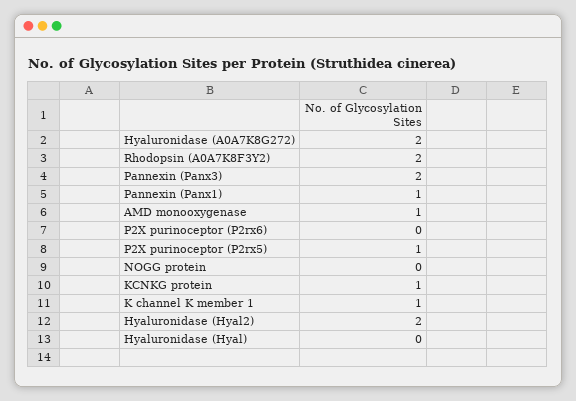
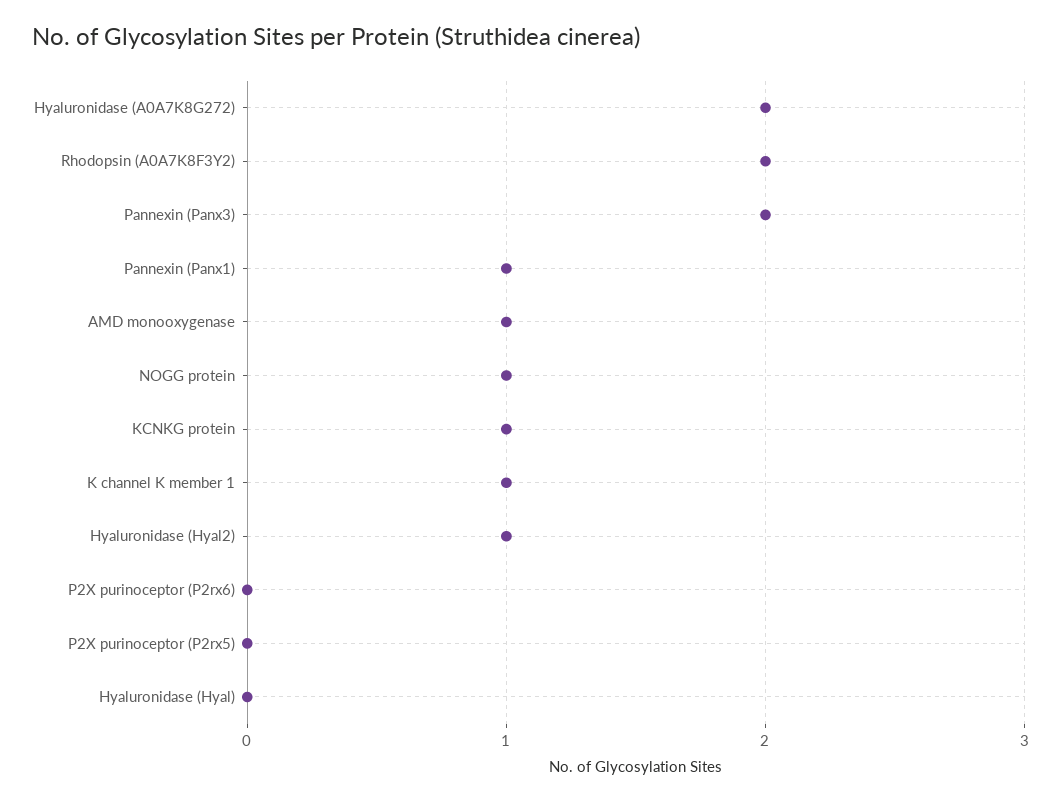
  {
    "Hyaluronidase (A0A7K8G272)": 2,
    "Rhodopsin (A0A7K8F3Y2)": 2,
    "Pannexin (Panx3)": 2,
    "Pannexin (Panx1)": 1,
    "AMD monooxygenase": 1,
    "P2X purinoceptor (P2rx6)": 0,
-   "P2X purinoceptor (P2rx5)": 1,
+   "P2X purinoceptor (P2rx5)": 0,
-   "NOGG protein": 0,
+   "NOGG protein": 1,
    "KCNKG protein": 1,
    "K channel K member 1": 1,
-   "Hyaluronidase (Hyal2)": 2,
+   "Hyaluronidase (Hyal2)": 1,
    "Hyaluronidase (Hyal)": 0
  }

